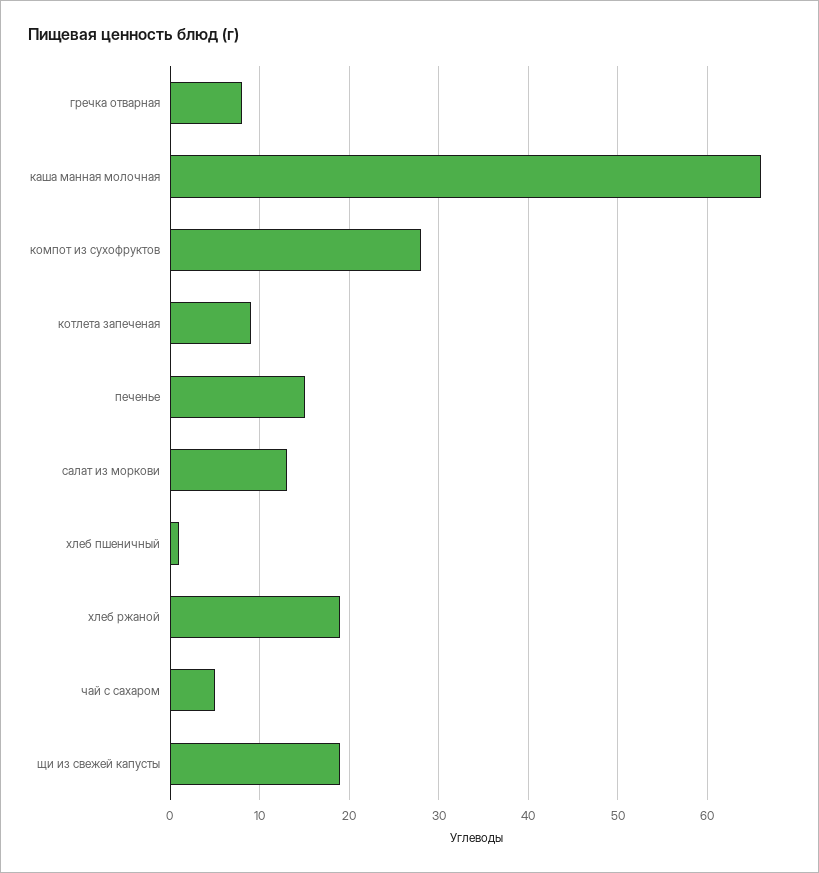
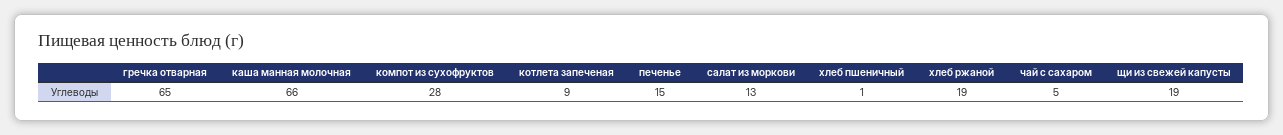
  {
-   "гречка отварная": 8,
+   "гречка отварная": 65,
    "каша манная молочная": 66,
    "компот из сухофруктов": 28,
    "котлета запеченая": 9,
    "печенье": 15,
    "салат из моркови": 13,
    "хлеб пшеничный": 1,
    "хлеб ржаной": 19,
    "чай с сахаром": 5,
    "щи из свежей капусты": 19
  }

